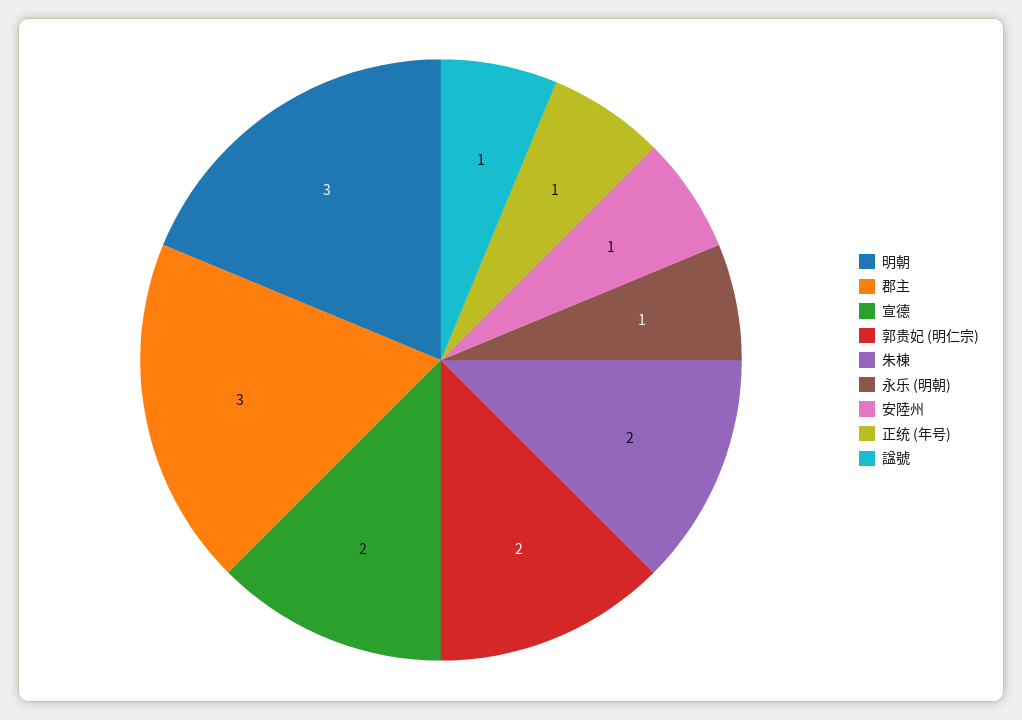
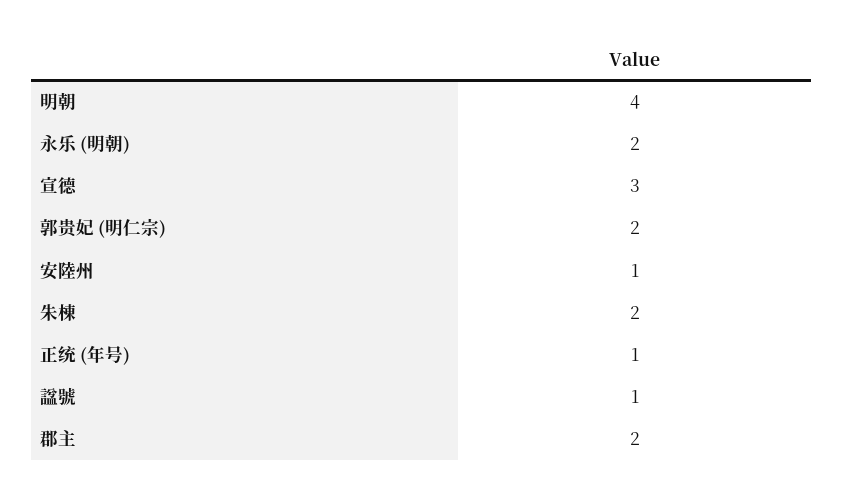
  {
-   "明朝": 3,
+   "明朝": 4,
-   "郡主": 3,
+   "郡主": 2,
-   "宣德": 2,
+   "宣德": 3,
    "郭贵妃 (明仁宗)": 2,
    "朱棟": 2,
-   "永乐 (明朝)": 1,
+   "永乐 (明朝)": 2,
    "安陸州": 1,
    "正统 (年号)": 1,
    "諡號": 1
  }

